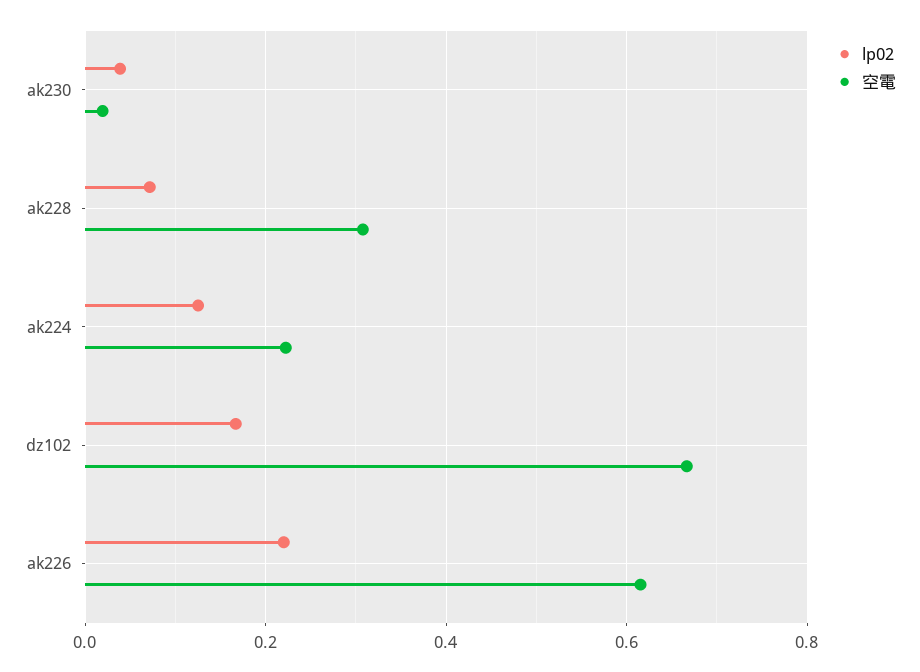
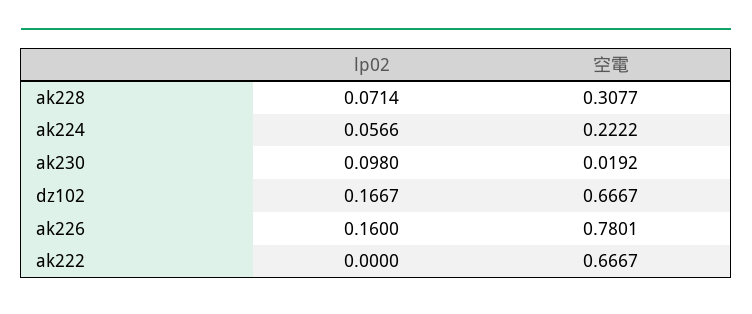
  {
    "lp02": {
-     "ak230": 0.04,
+     "ak230": 0.098,
      "ak228": 0.0714,
-     "ak224": 0.12,
+     "ak224": 0.0566,
      "dz102": 0.1667,
-     "ak226": 0.22
+     "ak226": 0.16,
+     "ak222": 0
    },
    "空電": {
      "ak230": 0.0192,
      "ak228": 0.3077,
      "ak224": 0.2222,
      "dz102": 0.6667,
-     "ak226": 0.62
+     "ak226": 0.7801,
+     "ak222": 0.6667
    }
  }

